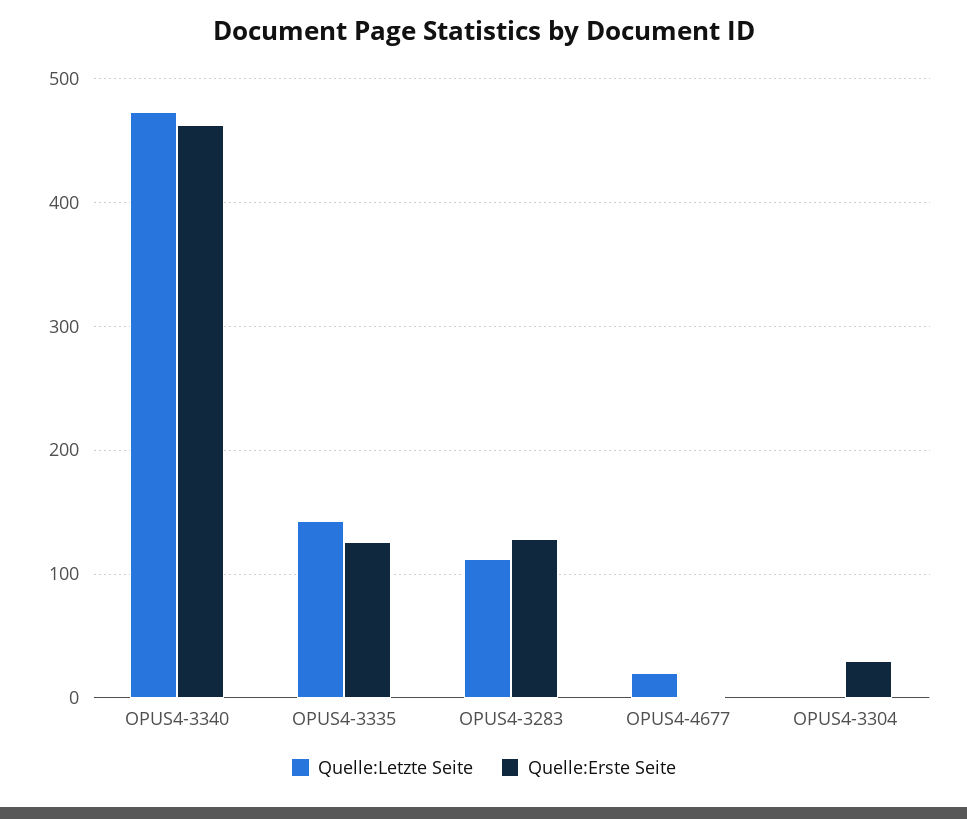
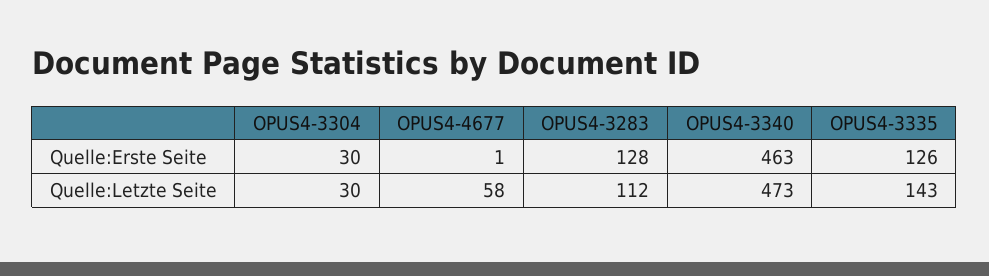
  {
    "Quelle:Letzte Seite": {
      "OPUS4-3340": 473,
      "OPUS4-3335": 143,
      "OPUS4-3283": 112,
-     "OPUS4-4677": 20,
+     "OPUS4-4677": 58,
-     "OPUS4-3304": 0
+     "OPUS4-3304": 30
    },
    "Quelle:Erste Seite": {
      "OPUS4-3340": 463,
      "OPUS4-3335": 126,
      "OPUS4-3283": 128,
      "OPUS4-4677": 1,
      "OPUS4-3304": 30
    }
  }

